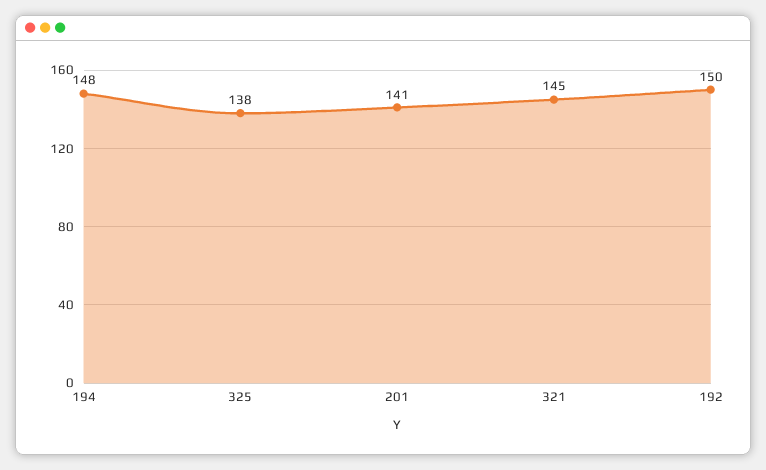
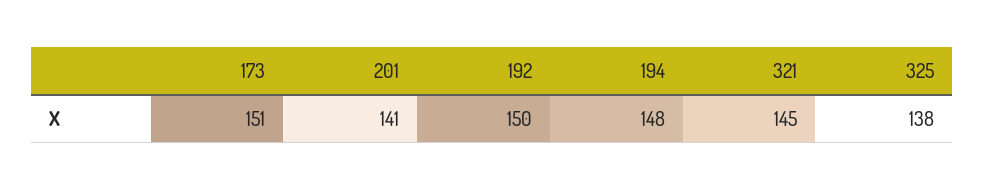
  {
    "194": 148,
    "325": 138,
    "201": 141,
    "321": 145,
-   "192": 150
+   "192": 150,
+   "173": 151
  }

